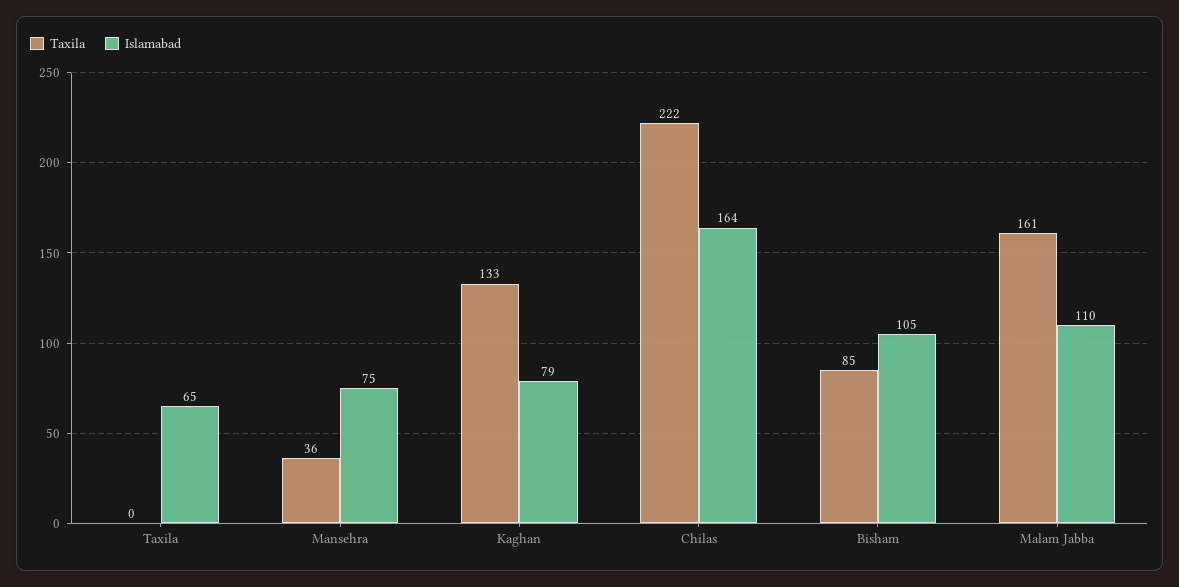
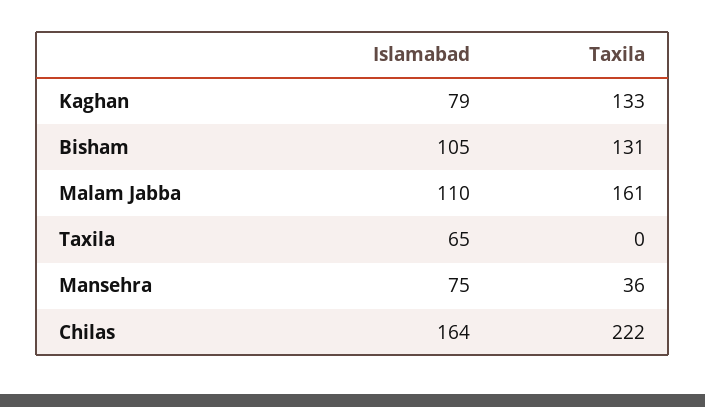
  {
    "Taxila": {
      "Taxila": 0,
      "Mansehra": 36,
      "Kaghan": 133,
      "Chilas": 222,
-     "Bisham": 85,
+     "Bisham": 131,
      "Malam Jabba": 161
    },
    "Islamabad": {
      "Taxila": 65,
      "Mansehra": 75,
      "Kaghan": 79,
      "Chilas": 164,
      "Bisham": 105,
      "Malam Jabba": 110
    }
  }

